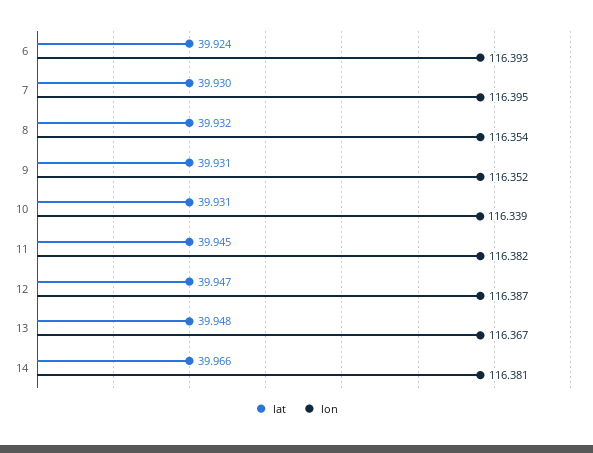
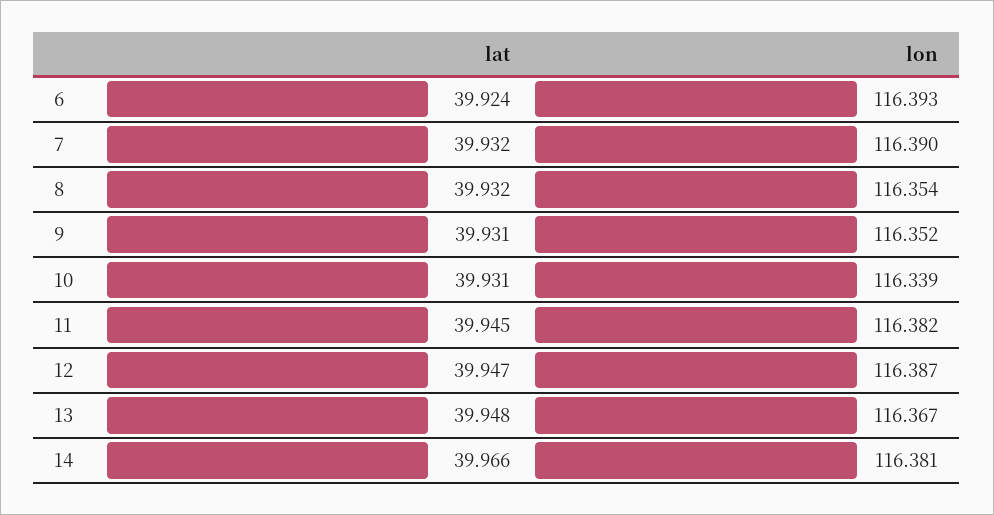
  {
    "lat": {
      "6": 39.924,
-     "7": 39.93,
+     "7": 39.932,
      "8": 39.932,
      "9": 39.931,
      "10": 39.931,
      "11": 39.945,
      "12": 39.947,
      "13": 39.948,
      "14": 39.966
    },
    "lon": {
      "6": 116.393,
-     "7": 116.395,
+     "7": 116.39,
      "8": 116.354,
      "9": 116.352,
      "10": 116.339,
      "11": 116.382,
      "12": 116.387,
      "13": 116.367,
      "14": 116.381
    }
  }

